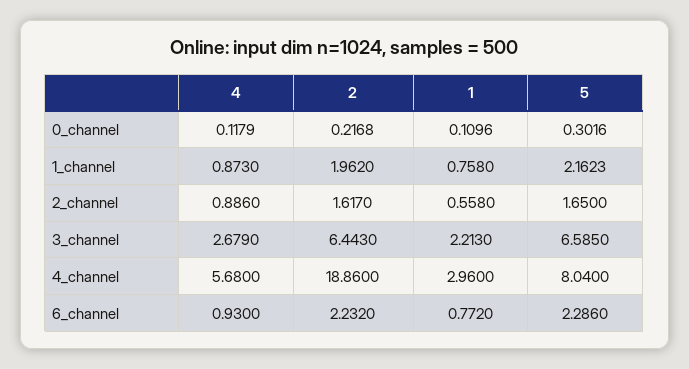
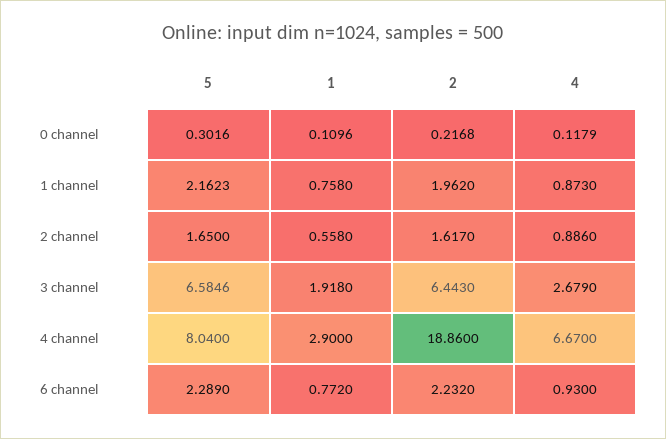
  {
    "4": {
      "0_channel": 0.1179,
      "1_channel": 0.873,
      "2_channel": 0.886,
      "3_channel": 2.679,
-     "4_channel": 5.68,
+     "4_channel": 6.67,
      "6_channel": 0.93
    },
    "2": {
      "0_channel": 0.2168,
      "1_channel": 1.962,
      "2_channel": 1.617,
      "3_channel": 6.443,
      "4_channel": 18.86,
      "6_channel": 2.232
    },
    "1": {
      "0_channel": 0.1096,
      "1_channel": 0.758,
      "2_channel": 0.558,
-     "3_channel": 2.213,
+     "3_channel": 1.918,
-     "4_channel": 2.96,
+     "4_channel": 2.9,
      "6_channel": 0.772
    },
    "5": {
      "0_channel": 0.3016,
      "1_channel": 2.1623,
      "2_channel": 1.65,
-     "3_channel": 6.585,
+     "3_channel": 6.5846,
      "4_channel": 8.04,
-     "6_channel": 2.286
+     "6_channel": 2.289
    }
  }

